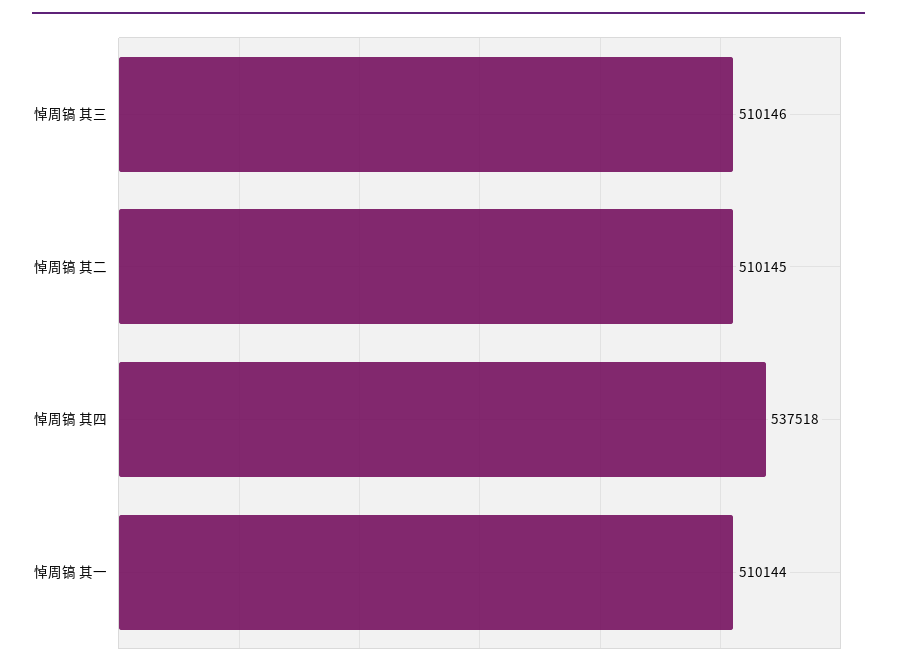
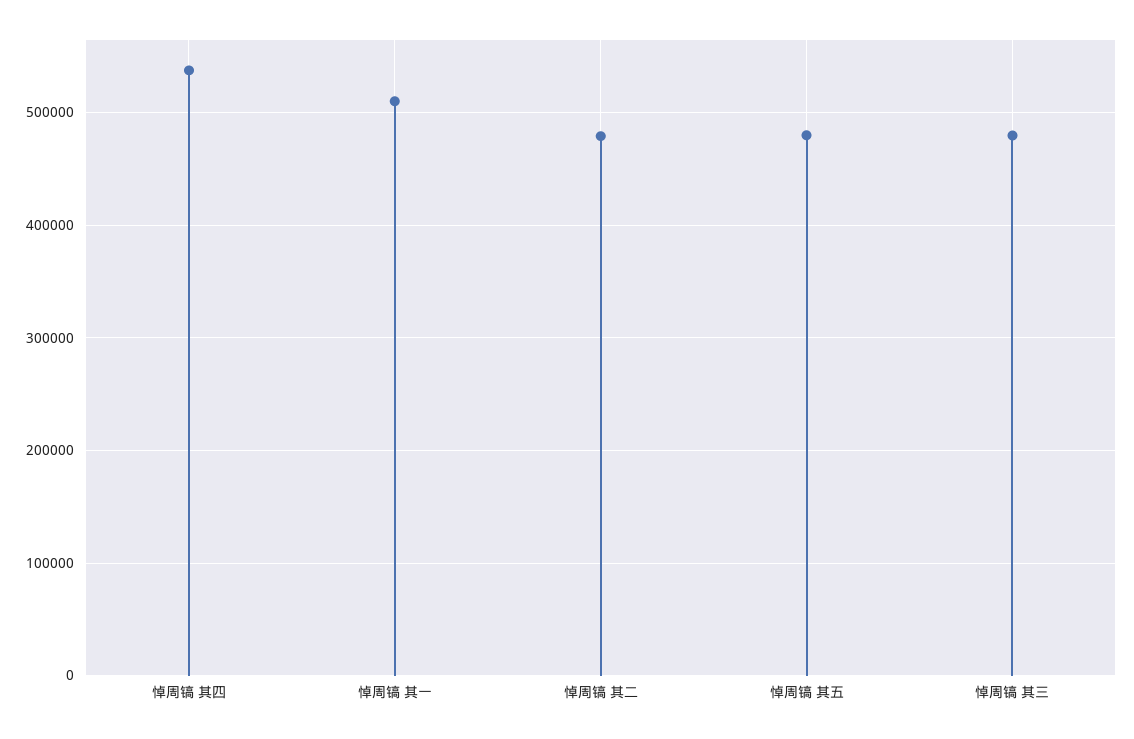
  {
-   "悼周镐 其三": 510146,
+   "悼周镐 其三": 480000,
-   "悼周镐 其二": 510145,
+   "悼周镐 其二": 480000,
    "悼周镐 其四": 537518,
-   "悼周镐 其一": 510144
+   "悼周镐 其一": 510144,
+   "悼周镐 其五": 480000
  }

